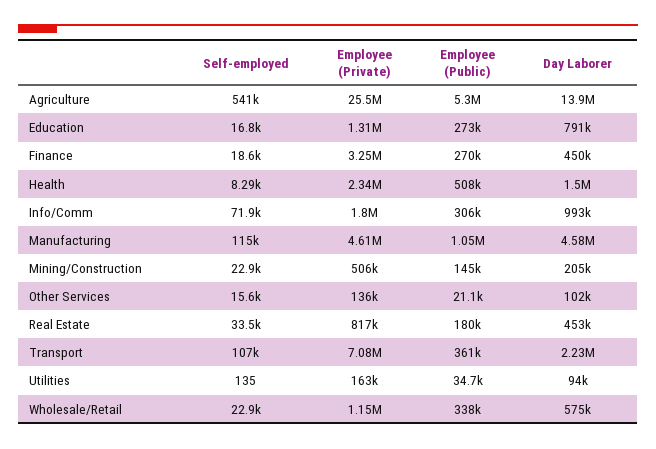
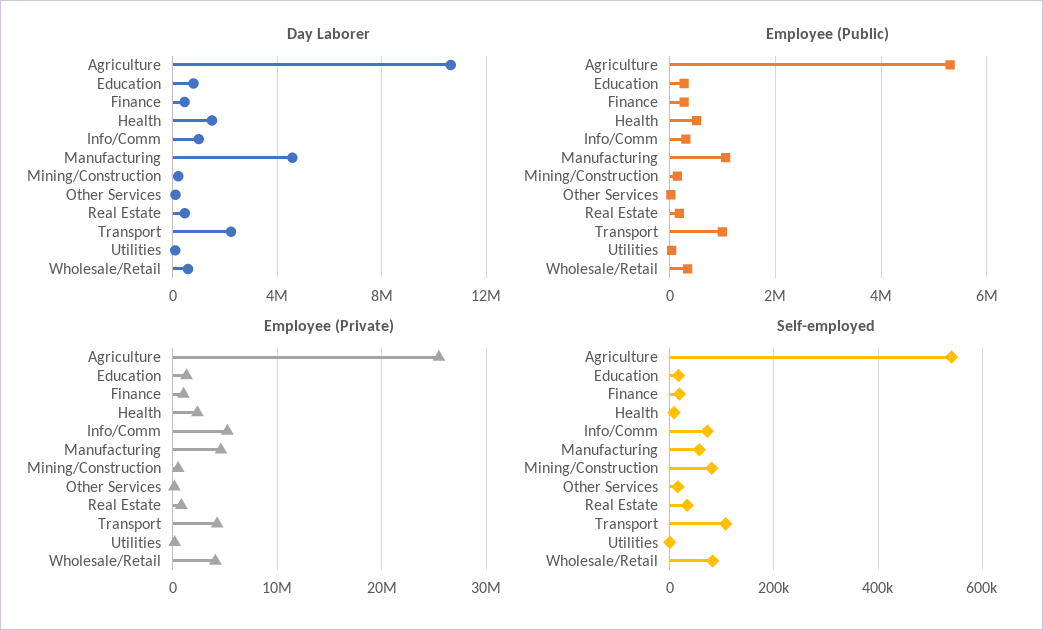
  {
    "Self-employed": {
      "Agriculture": 541000,
      "Education": 16800,
      "Finance": 18600,
      "Health": 8290,
      "Info/Comm": 71900,
-     "Manufacturing": 115000,
+     "Manufacturing": 60000,
-     "Mining/Construction": 22900,
+     "Mining/Construction": 80000,
      "Other Services": 15600,
      "Real Estate": 33500,
      "Transport": 107000,
      "Utilities": 135,
-     "Wholesale/Retail": 22900
+     "Wholesale/Retail": 80000
    },
    "Employee (Private)": {
      "Agriculture": 25500000,
      "Education": 1310000,
-     "Finance": 3250000,
+     "Finance": 1000000,
      "Health": 2340000,
-     "Info/Comm": 1800000,
+     "Info/Comm": 5000000,
      "Manufacturing": 4610000,
      "Mining/Construction": 506000,
      "Other Services": 136000,
      "Real Estate": 817000,
-     "Transport": 7080000,
+     "Transport": 4000000,
      "Utilities": 163000,
-     "Wholesale/Retail": 1150000
+     "Wholesale/Retail": 4000000
    },
    "Employee (Public)": {
      "Agriculture": 5300000,
      "Education": 273000,
      "Finance": 270000,
      "Health": 508000,
      "Info/Comm": 306000,
      "Manufacturing": 1050000,
      "Mining/Construction": 145000,
      "Other Services": 21100,
      "Real Estate": 180000,
-     "Transport": 361000,
+     "Transport": 1000000,
      "Utilities": 34700,
      "Wholesale/Retail": 338000
    },
    "Day Laborer": {
-     "Agriculture": 13900000,
+     "Agriculture": 10500000,
      "Education": 791000,
      "Finance": 450000,
      "Health": 1500000,
      "Info/Comm": 993000,
      "Manufacturing": 4580000,
      "Mining/Construction": 205000,
      "Other Services": 102000,
      "Real Estate": 453000,
      "Transport": 2230000,
      "Utilities": 94000,
      "Wholesale/Retail": 575000
    }
  }

